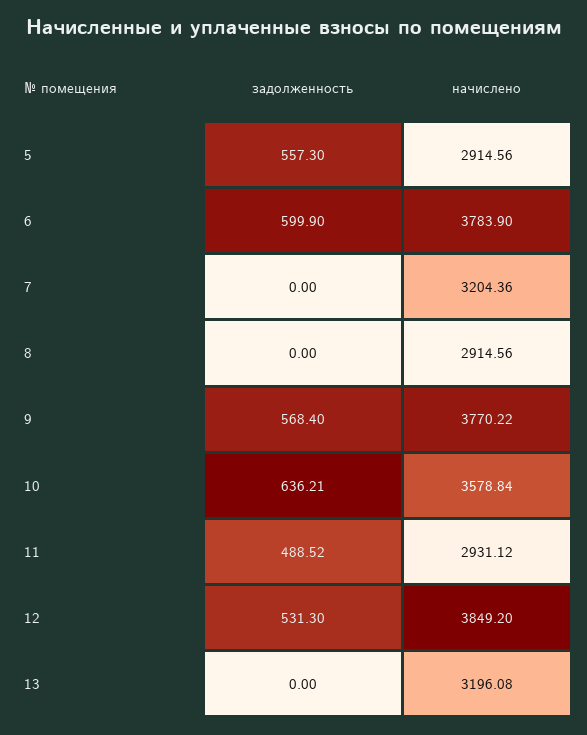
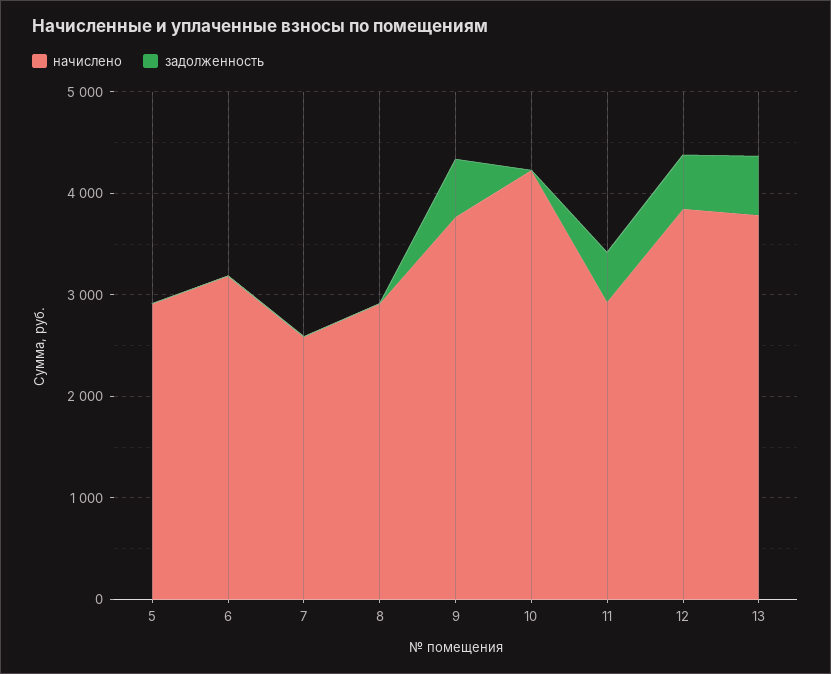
  {
    "задолженность": {
-     "5": 557.3,
+     "5": 0,
-     "6": 599.9,
+     "6": 0,
      "7": 0,
      "8": 0,
      "9": 568.4,
-     "10": 636.21,
+     "10": 0,
      "11": 488.52,
      "12": 531.3,
-     "13": 0
+     "13": 600
    },
    "начислено": {
      "5": 2914.56,
-     "6": 3783.9,
+     "6": 3200,
-     "7": 3204.36,
+     "7": 2600,
      "8": 2914.56,
      "9": 3770.22,
-     "10": 3578.84,
+     "10": 4200,
      "11": 2931.12,
      "12": 3849.2,
-     "13": 3196.08
+     "13": 3800
    }
  }

